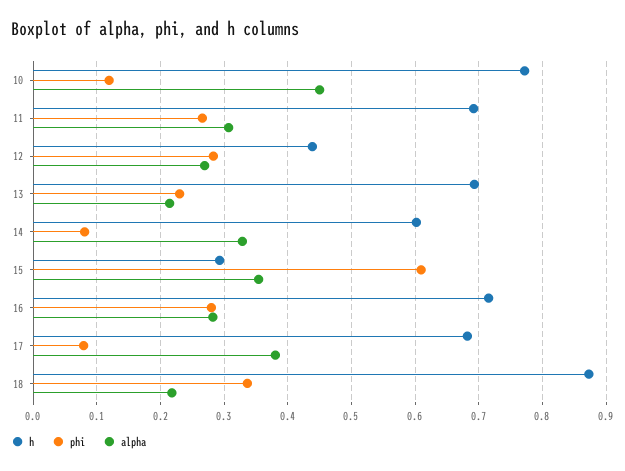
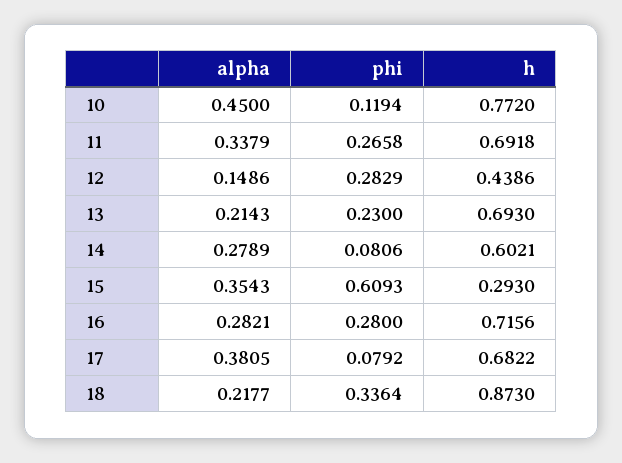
  {
    "h": {
      "10": 0.772,
      "11": 0.6918,
      "12": 0.4386,
      "13": 0.693,
      "14": 0.6021,
      "15": 0.293,
      "16": 0.7156,
      "17": 0.6822,
      "18": 0.873
    },
    "phi": {
      "10": 0.1194,
      "11": 0.2658,
      "12": 0.2829,
      "13": 0.23,
      "14": 0.0806,
      "15": 0.6093,
      "16": 0.28,
      "17": 0.0792,
      "18": 0.3364
    },
    "alpha": {
      "10": 0.45,
-     "11": 0.31,
+     "11": 0.3379,
-     "12": 0.27,
+     "12": 0.1486,
      "13": 0.2143,
-     "14": 0.33,
+     "14": 0.2789,
      "15": 0.3543,
      "16": 0.2821,
      "17": 0.3805,
      "18": 0.2177
    }
  }

